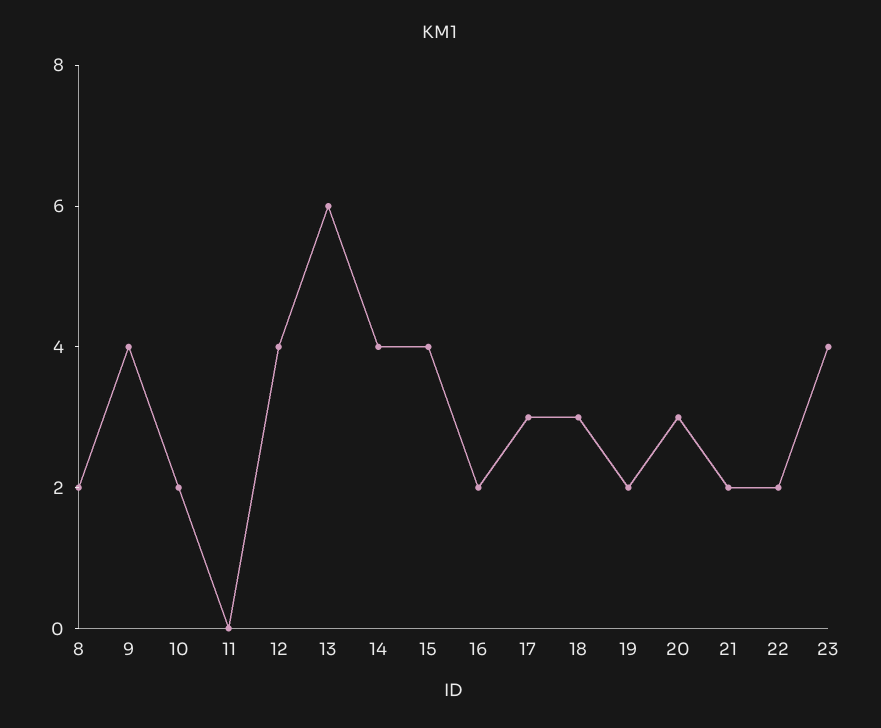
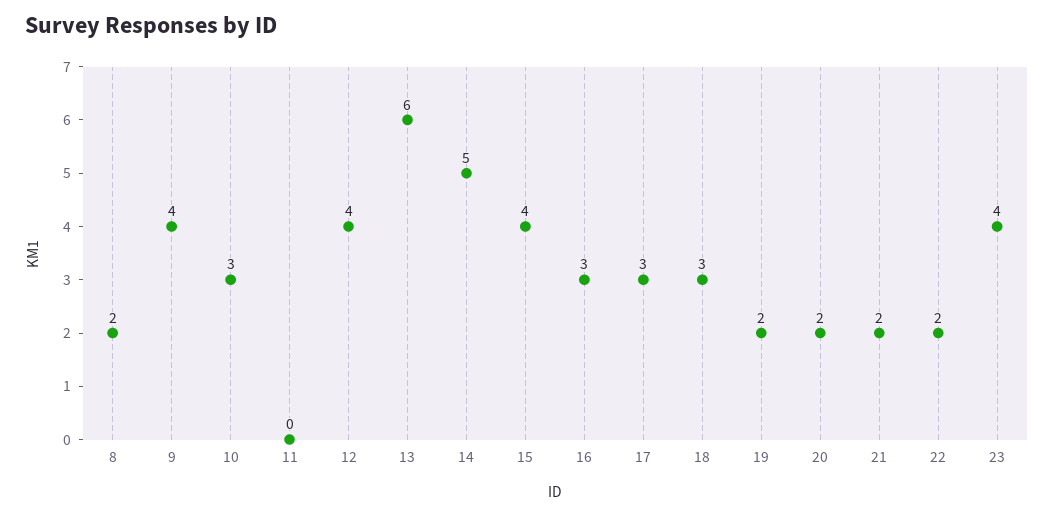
  {
    "8": 2,
    "9": 4,
-   "10": 2,
+   "10": 3,
    "11": 0,
    "12": 4,
    "13": 6,
-   "14": 4,
+   "14": 5,
    "15": 4,
-   "16": 2,
+   "16": 3,
    "17": 3,
    "18": 3,
    "19": 2,
-   "20": 3,
+   "20": 2,
    "21": 2,
    "22": 2,
    "23": 4
  }

